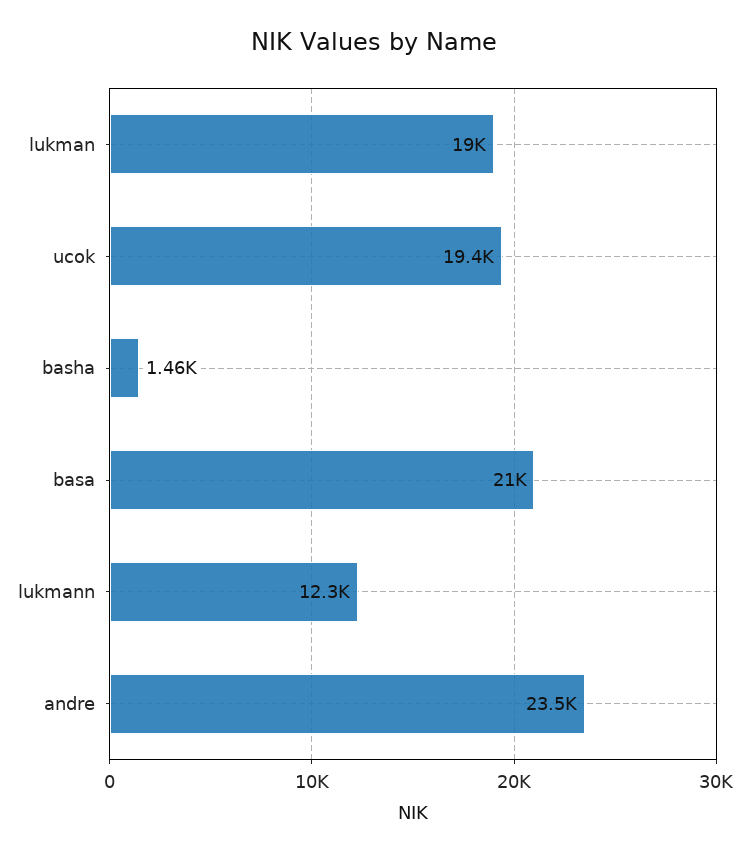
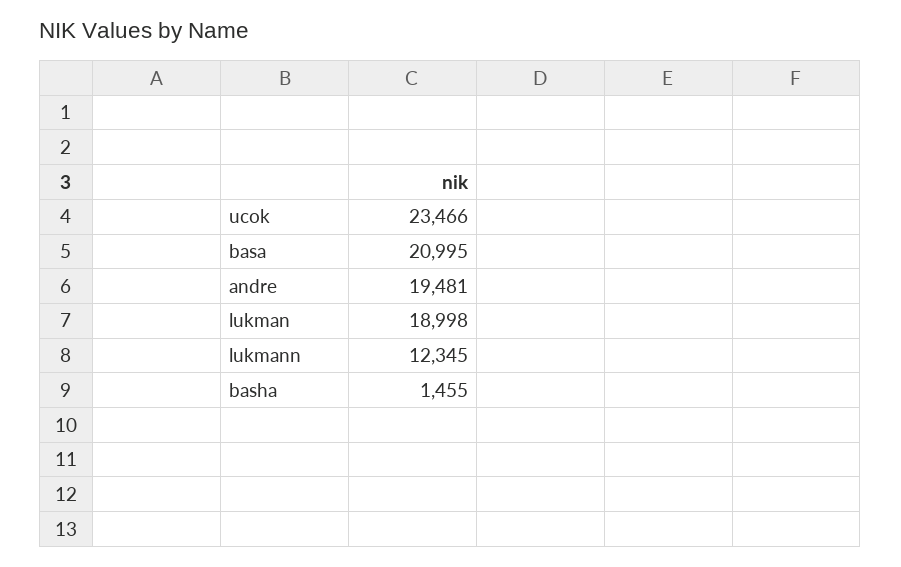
  {
    "lukman": 18998,
-   "ucok": 19400,
+   "ucok": 23466,
    "basha": 1455,
    "basa": 20995,
    "lukmann": 12345,
-   "andre": 23500
+   "andre": 19481
  }

